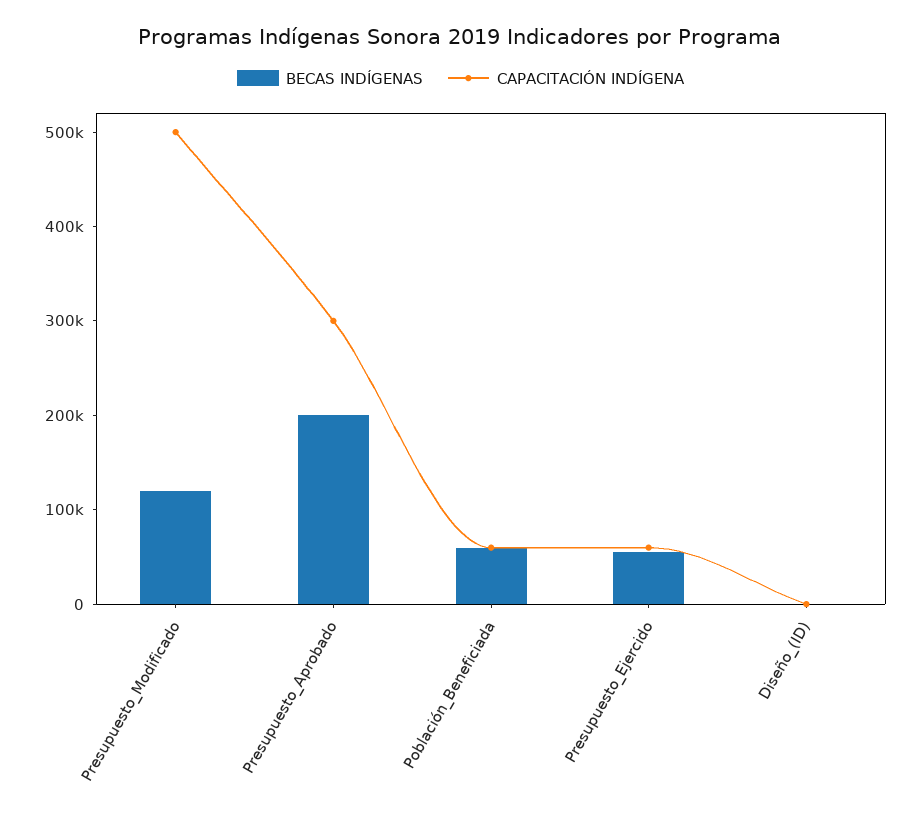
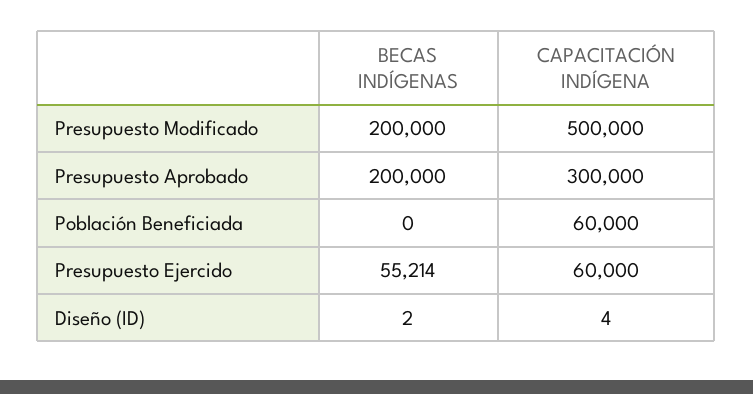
  {
    "BECAS INDÍGENAS": {
-     "Presupuesto_Modificado": 120000,
+     "Presupuesto_Modificado": 200000,
      "Presupuesto_Aprobado": 200000,
-     "Población_Beneficiada": 60000,
+     "Población_Beneficiada": 0,
      "Presupuesto_Ejercido": 55214,
      "Diseño_(ID)": 2
    },
    "CAPACITACIÓN INDÍGENA": {
      "Presupuesto_Modificado": 500000,
      "Presupuesto_Aprobado": 300000,
      "Población_Beneficiada": 60000,
      "Presupuesto_Ejercido": 60000,
      "Diseño_(ID)": 4
    }
  }

